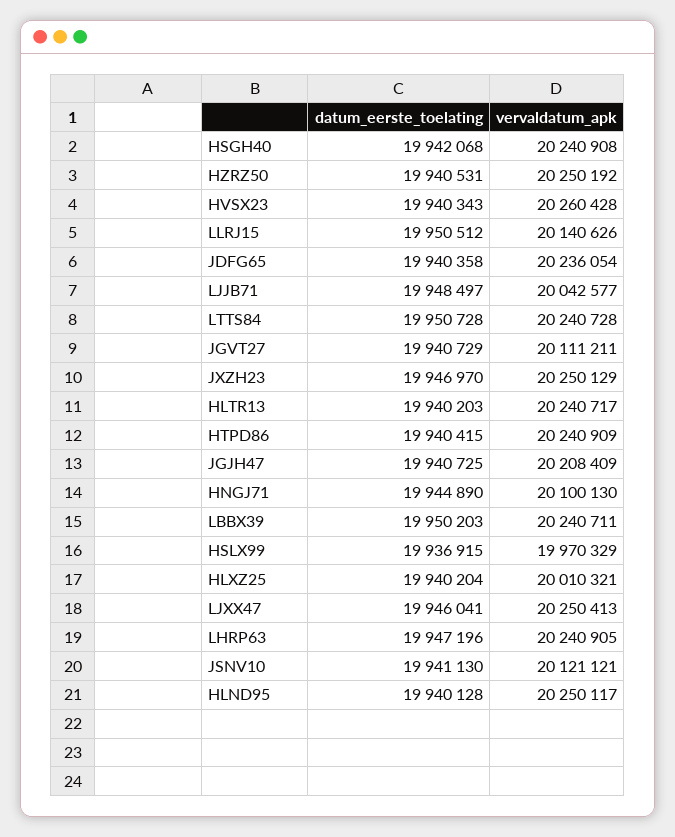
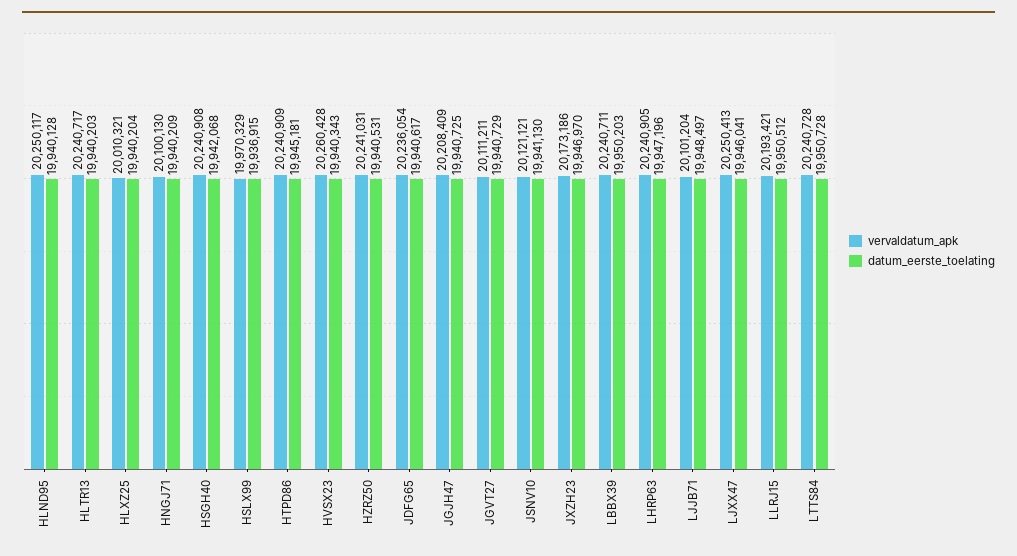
  {
    "datum_eerste_toelating": {
      "HSGH40": 19942068,
      "HZRZ50": 19940531,
      "HVSX23": 19940343,
      "LLRJ15": 19950512,
-     "JDFG65": 19940358,
+     "JDFG65": 19940617,
      "LJJB71": 19948497,
      "LTTS84": 19950728,
      "JGVT27": 19940729,
      "JXZH23": 19946970,
      "HLTR13": 19940203,
-     "HTPD86": 19940415,
+     "HTPD86": 19945181,
      "JGJH47": 19940725,
-     "HNGJ71": 19944890,
+     "HNGJ71": 19940209,
      "LBBX39": 19950203,
      "HSLX99": 19936915,
      "HLXZ25": 19940204,
      "LJXX47": 19946041,
      "LHRP63": 19947196,
      "JSNV10": 19941130,
      "HLND95": 19940128
    },
    "vervaldatum_apk": {
      "HSGH40": 20240908,
-     "HZRZ50": 20250192,
+     "HZRZ50": 20241031,
      "HVSX23": 20260428,
-     "LLRJ15": 20140626,
+     "LLRJ15": 20193421,
      "JDFG65": 20236054,
-     "LJJB71": 20042577,
+     "LJJB71": 20101204,
      "LTTS84": 20240728,
      "JGVT27": 20111211,
-     "JXZH23": 20250129,
+     "JXZH23": 20173186,
      "HLTR13": 20240717,
      "HTPD86": 20240909,
      "JGJH47": 20208409,
      "HNGJ71": 20100130,
      "LBBX39": 20240711,
      "HSLX99": 19970329,
      "HLXZ25": 20010321,
      "LJXX47": 20250413,
      "LHRP63": 20240905,
      "JSNV10": 20121121,
      "HLND95": 20250117
    }
  }

